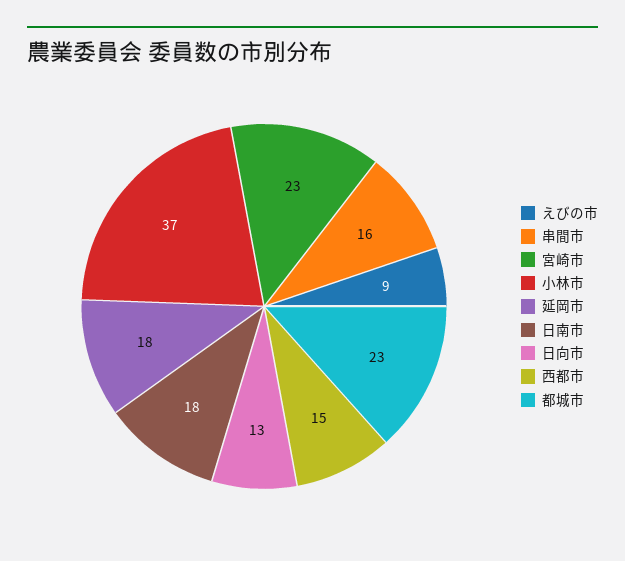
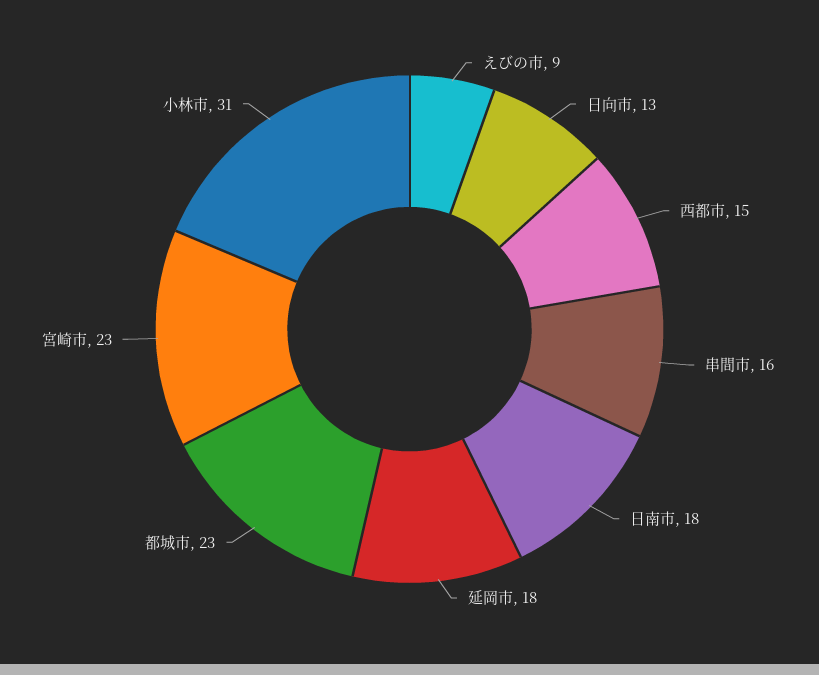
  {
    "えびの市": 9,
    "串間市": 16,
    "宮崎市": 23,
-   "小林市": 37,
+   "小林市": 31,
    "延岡市": 18,
    "日南市": 18,
    "日向市": 13,
    "西都市": 15,
    "都城市": 23
  }

